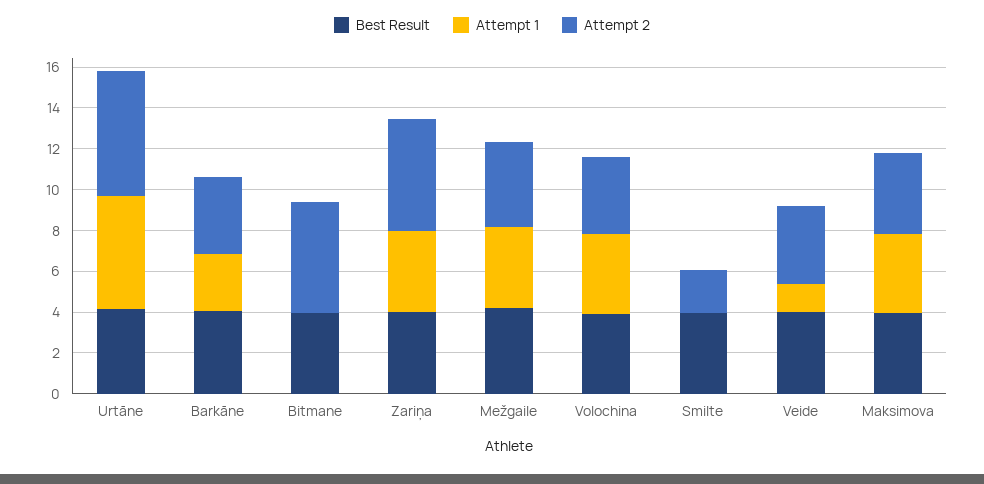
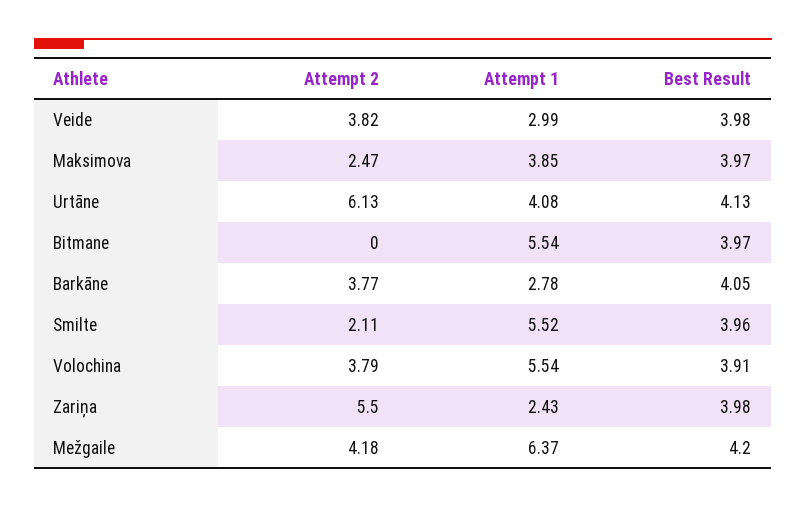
  {
    "Best Result": {
      "Urtāne": 4.13,
      "Barkāne": 4.05,
      "Bitmane": 3.97,
      "Zariņa": 3.98,
      "Mežgaile": 4.2,
      "Volochina": 3.91,
      "Smilte": 3.96,
      "Veide": 3.98,
      "Maksimova": 3.97
    },
    "Attempt 1": {
-     "Urtāne": 5.5,
+     "Urtāne": 4.08,
      "Barkāne": 2.78,
-     "Bitmane": 0,
+     "Bitmane": 5.54,
-     "Zariņa": 4,
+     "Zariņa": 2.43,
-     "Mežgaile": 4,
+     "Mežgaile": 6.37,
-     "Volochina": 4,
+     "Volochina": 5.54,
-     "Smilte": 0,
+     "Smilte": 5.52,
-     "Veide": 1.5,
+     "Veide": 2.99,
      "Maksimova": 3.85
    },
    "Attempt 2": {
      "Urtāne": 6.13,
      "Barkāne": 3.77,
-     "Bitmane": 5.5,
+     "Bitmane": 0,
      "Zariņa": 5.5,
      "Mežgaile": 4.18,
      "Volochina": 3.79,
      "Smilte": 2.11,
      "Veide": 3.82,
-     "Maksimova": 4
+     "Maksimova": 2.47
    }
  }

